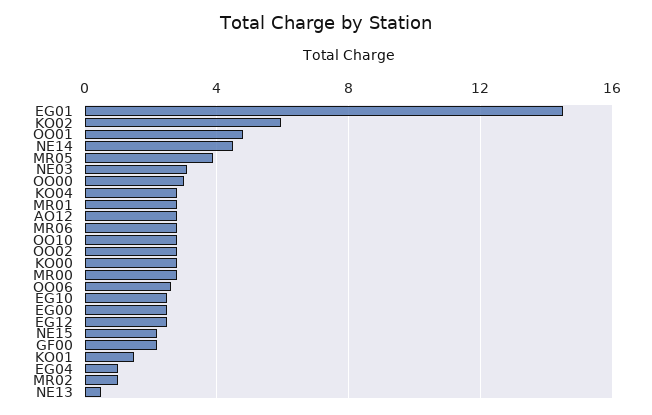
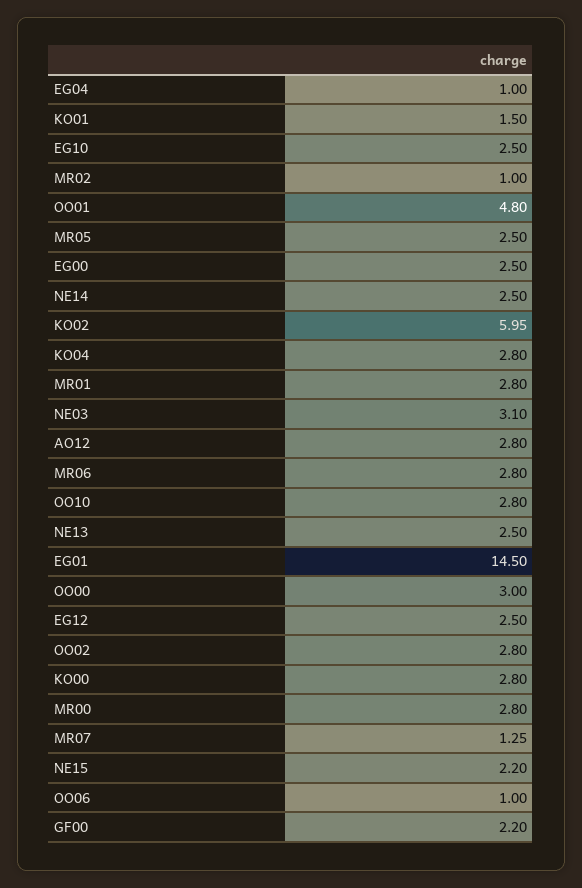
  {
    "EG01": 14.5,
    "KO02": 5.95,
    "OO01": 4.8,
-   "NE14": 4.5,
+   "NE14": 2.5,
-   "MR05": 4,
+   "MR05": 2.5,
    "NE03": 3.1,
    "OO00": 3,
    "KO04": 2.8,
    "MR01": 2.8,
    "AO12": 2.8,
    "MR06": 2.8,
    "OO10": 2.8,
    "OO02": 2.8,
    "KO00": 2.8,
    "MR00": 2.8,
-   "OO06": 2.5,
+   "OO06": 1,
    "EG10": 2.5,
    "EG00": 2.5,
    "EG12": 2.5,
    "NE15": 2.2,
    "GF00": 2.2,
    "KO01": 1.5,
    "EG04": 1,
    "MR02": 1,
-   "NE13": 0.5
+   "NE13": 2.5,
+   "MR07": 1.25
  }

